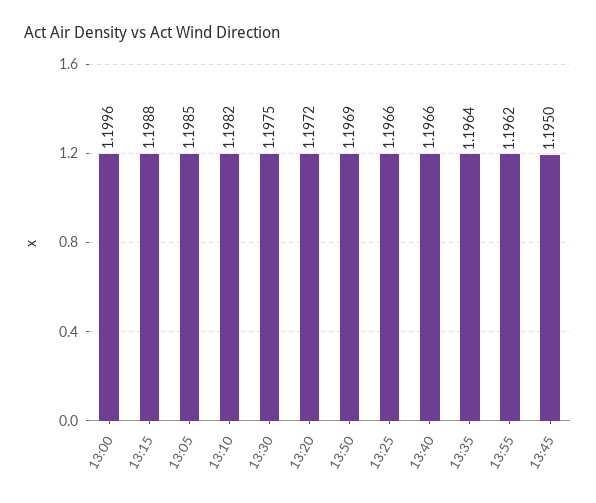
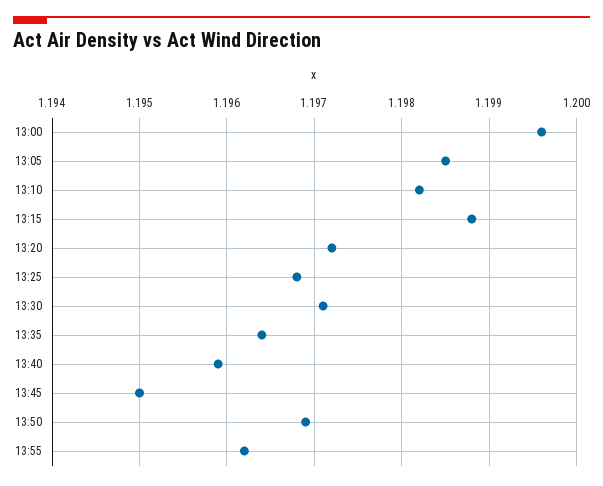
  {
    "13:00": 1.1996,
    "13:15": 1.1988,
    "13:05": 1.1985,
    "13:10": 1.1982,
-   "13:30": 1.1975,
+   "13:30": 1.1971,
    "13:20": 1.1972,
    "13:50": 1.1969,
-   "13:25": 1.1966,
+   "13:25": 1.1968,
-   "13:40": 1.1966,
+   "13:40": 1.1959,
    "13:35": 1.1964,
    "13:55": 1.1962,
    "13:45": 1.195
  }

